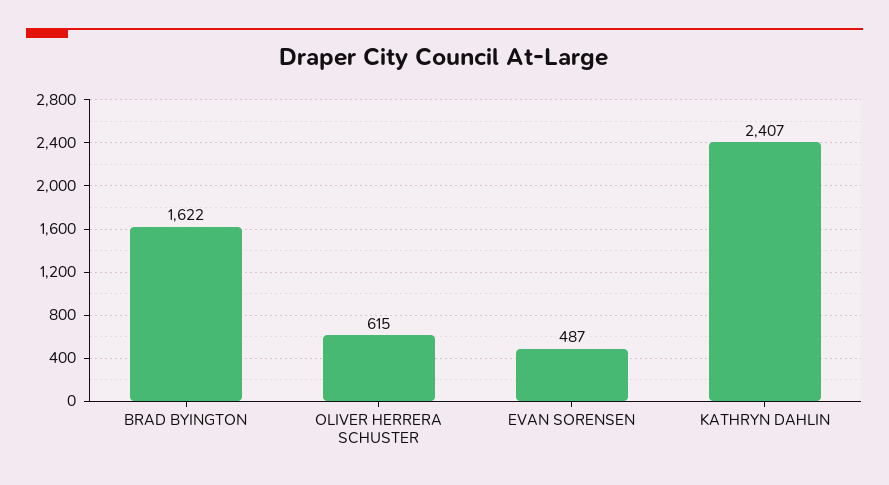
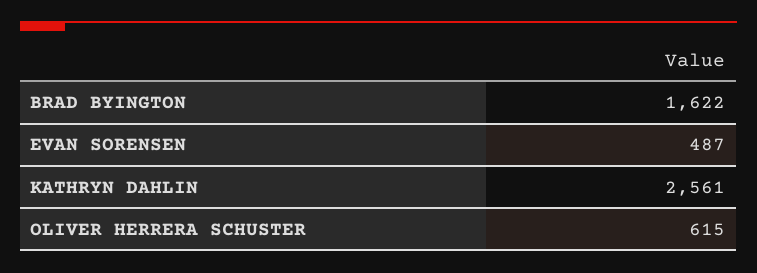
  {
    "BRAD BYINGTON": 1622,
    "OLIVER HERRERA SCHUSTER": 615,
    "EVAN SORENSEN": 487,
-   "KATHRYN DAHLIN": 2407
+   "KATHRYN DAHLIN": 2561
  }

